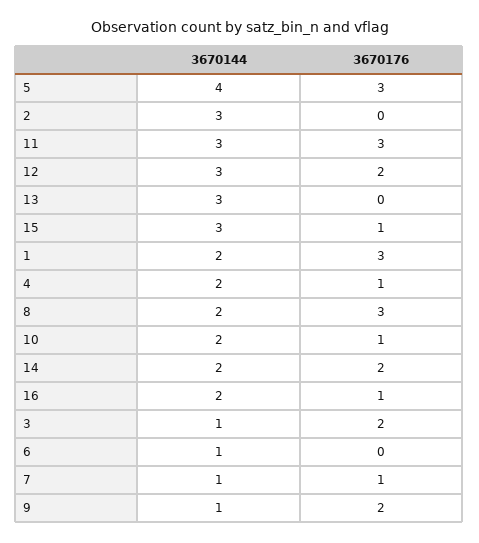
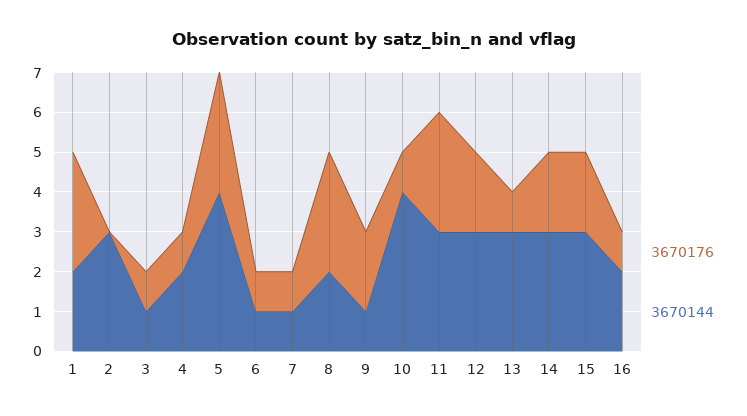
  {
    "3670144": {
      "5": 4,
      "2": 3,
      "11": 3,
      "12": 3,
      "13": 3,
      "15": 3,
      "1": 2,
      "4": 2,
      "8": 2,
-     "10": 2,
+     "10": 4,
-     "14": 2,
+     "14": 3,
      "16": 2,
      "3": 1,
      "6": 1,
      "7": 1,
      "9": 1
    },
    "3670176": {
      "5": 3,
      "2": 0,
      "11": 3,
      "12": 2,
-     "13": 0,
+     "13": 1,
-     "15": 1,
+     "15": 2,
      "1": 3,
      "4": 1,
      "8": 3,
      "10": 1,
      "14": 2,
      "16": 1,
-     "3": 2,
+     "3": 1,
-     "6": 0,
+     "6": 1,
      "7": 1,
      "9": 2
    }
  }

